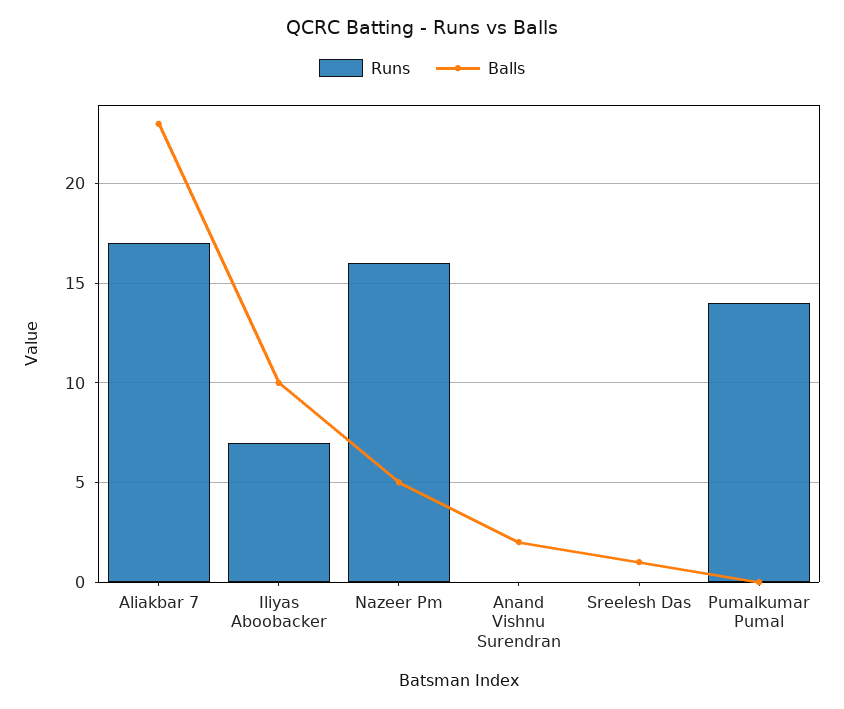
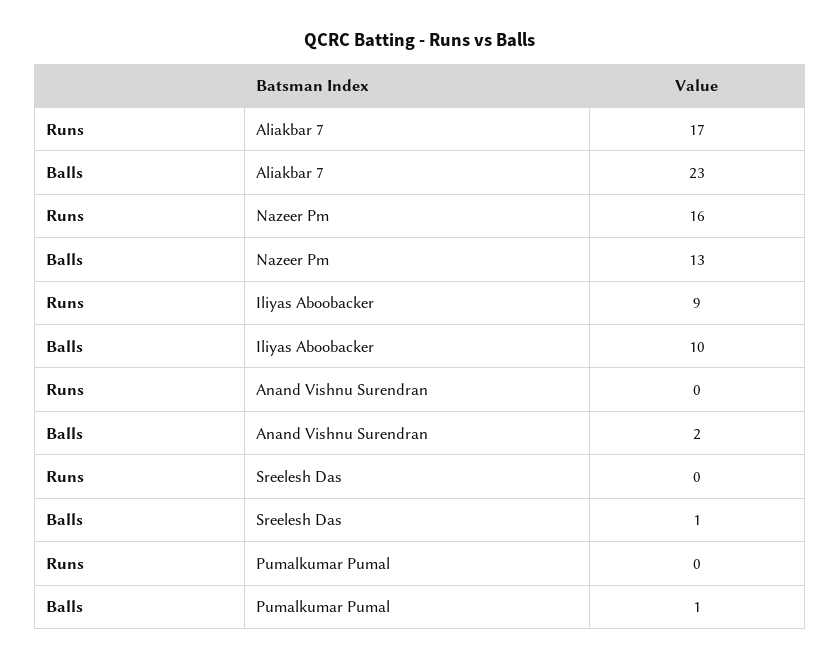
  {
    "Runs": {
      "Aliakbar 7": 17,
-     "Iliyas Aboobacker": 7,
+     "Iliyas Aboobacker": 9,
      "Nazeer Pm": 16,
      "Anand Vishnu Surendran": 0,
      "Sreelesh Das": 0,
-     "Pumalkumar Pumal": 14
+     "Pumalkumar Pumal": 0
    },
    "Balls": {
      "Aliakbar 7": 23,
      "Iliyas Aboobacker": 10,
-     "Nazeer Pm": 5,
+     "Nazeer Pm": 13,
      "Anand Vishnu Surendran": 2,
      "Sreelesh Das": 1,
-     "Pumalkumar Pumal": 0
+     "Pumalkumar Pumal": 1
    }
  }

